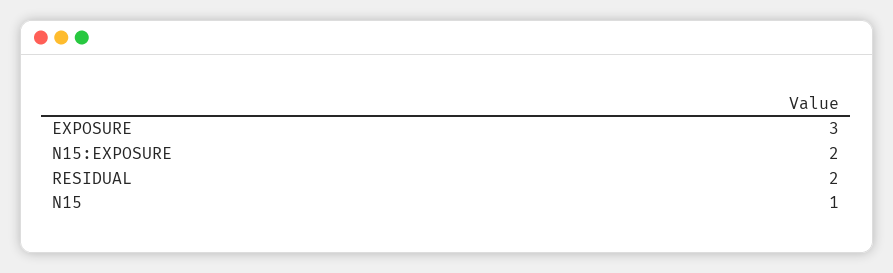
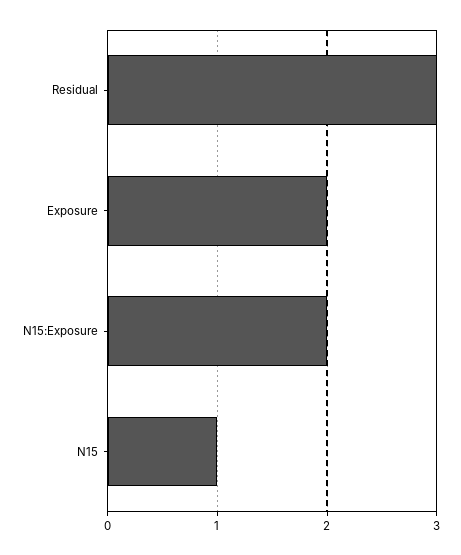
  {
-   "EXPOSURE": 3,
+   "EXPOSURE": 2,
    "N15:EXPOSURE": 2,
-   "RESIDUAL": 2,
+   "RESIDUAL": 3,
    "N15": 1
  }

